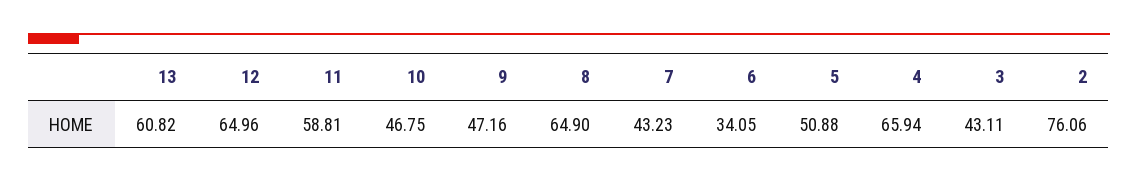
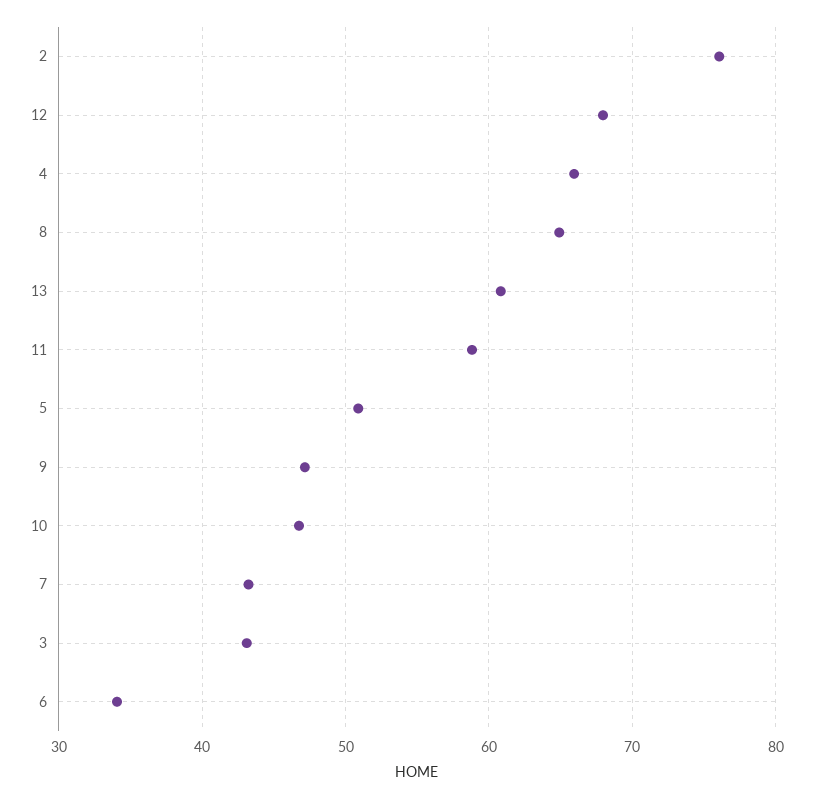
  {
    "13": 60.82,
-   "12": 64.96,
+   "12": 68,
    "11": 58.81,
    "10": 46.75,
    "9": 47.16,
    "8": 64.9,
    "7": 43.23,
    "6": 34.05,
    "5": 50.88,
    "4": 65.94,
    "3": 43.11,
    "2": 76.06
  }

